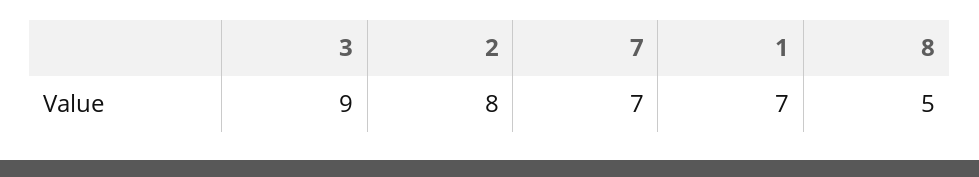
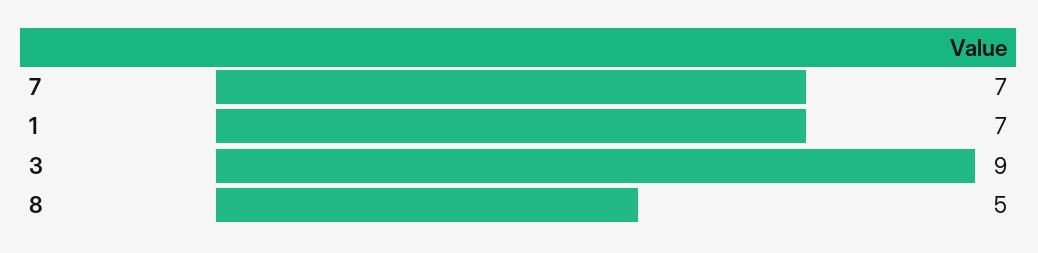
  {
    "3": 9,
-   "2": 8,
    "7": 7,
    "1": 7,
    "8": 5
  }

